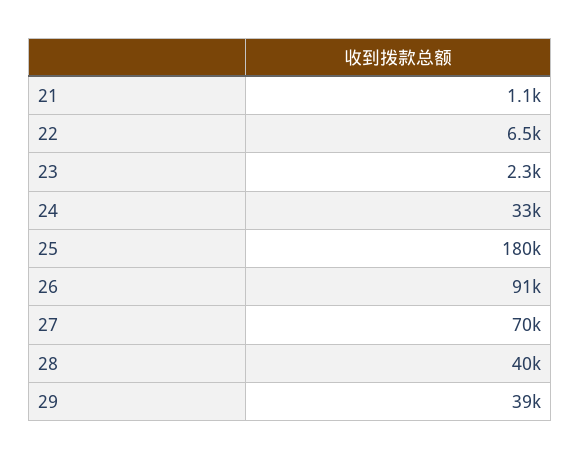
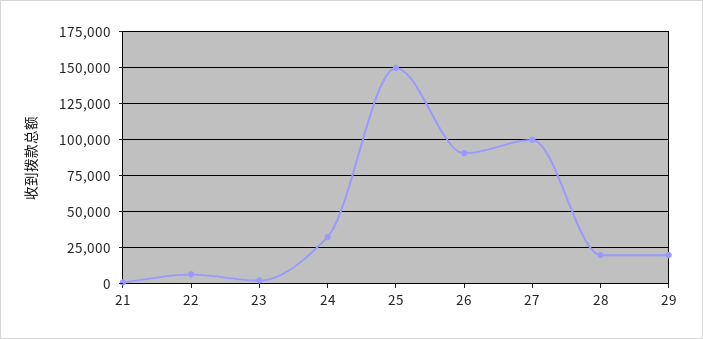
  {
    "21": 1100,
    "22": 6500,
    "23": 2300,
    "24": 33000,
-   "25": 180000,
+   "25": 150000,
    "26": 91000,
-   "27": 70000,
+   "27": 100000,
-   "28": 40000,
+   "28": 20000,
-   "29": 39000
+   "29": 20000
  }

